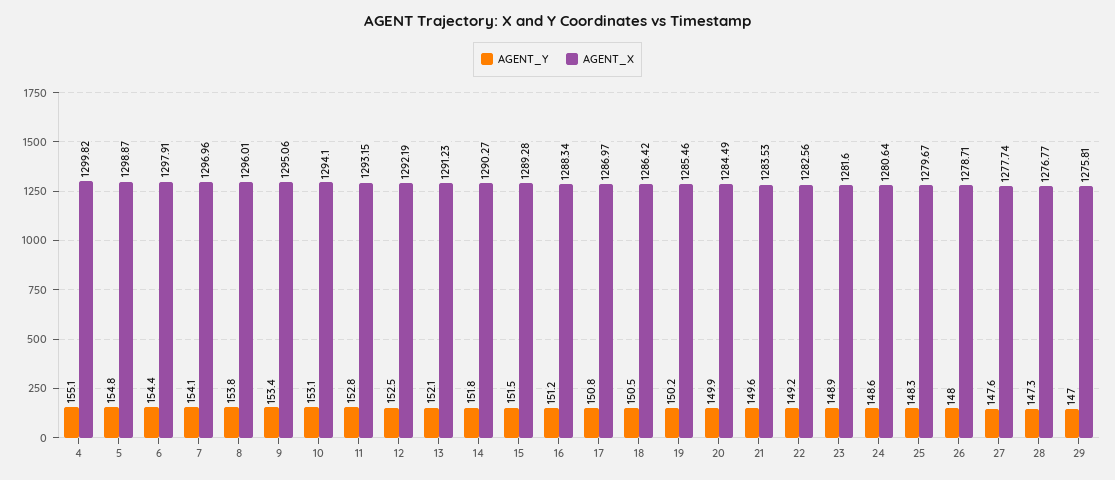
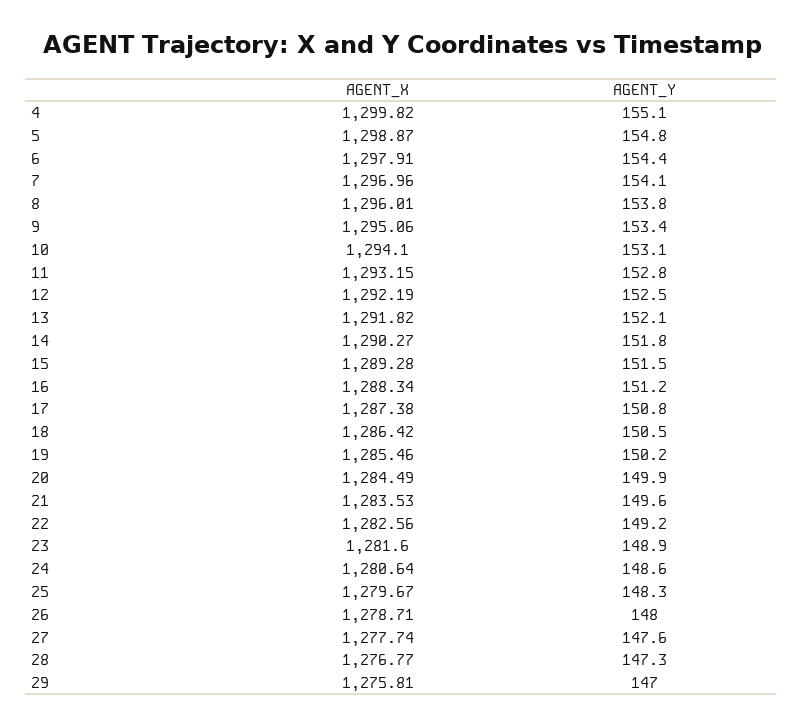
  {
    "AGENT_Y": {
      "4": 155.1,
      "5": 154.8,
      "6": 154.4,
      "7": 154.1,
      "8": 153.8,
      "9": 153.4,
      "10": 153.1,
      "11": 152.8,
      "12": 152.5,
      "13": 152.1,
      "14": 151.8,
      "15": 151.5,
      "16": 151.2,
      "17": 150.8,
      "18": 150.5,
      "19": 150.2,
      "20": 149.9,
      "21": 149.6,
      "22": 149.2,
      "23": 148.9,
      "24": 148.6,
      "25": 148.3,
      "26": 148,
      "27": 147.6,
      "28": 147.3,
      "29": 147
    },
    "AGENT_X": {
      "4": 1299.82,
      "5": 1298.87,
      "6": 1297.91,
      "7": 1296.96,
      "8": 1296.01,
      "9": 1295.06,
      "10": 1294.1,
      "11": 1293.15,
      "12": 1292.19,
-     "13": 1291.23,
+     "13": 1291.82,
      "14": 1290.27,
      "15": 1289.28,
      "16": 1288.34,
-     "17": 1286.97,
+     "17": 1287.38,
      "18": 1286.42,
      "19": 1285.46,
      "20": 1284.49,
      "21": 1283.53,
      "22": 1282.56,
      "23": 1281.6,
      "24": 1280.64,
      "25": 1279.67,
      "26": 1278.71,
      "27": 1277.74,
      "28": 1276.77,
      "29": 1275.81
    }
  }

